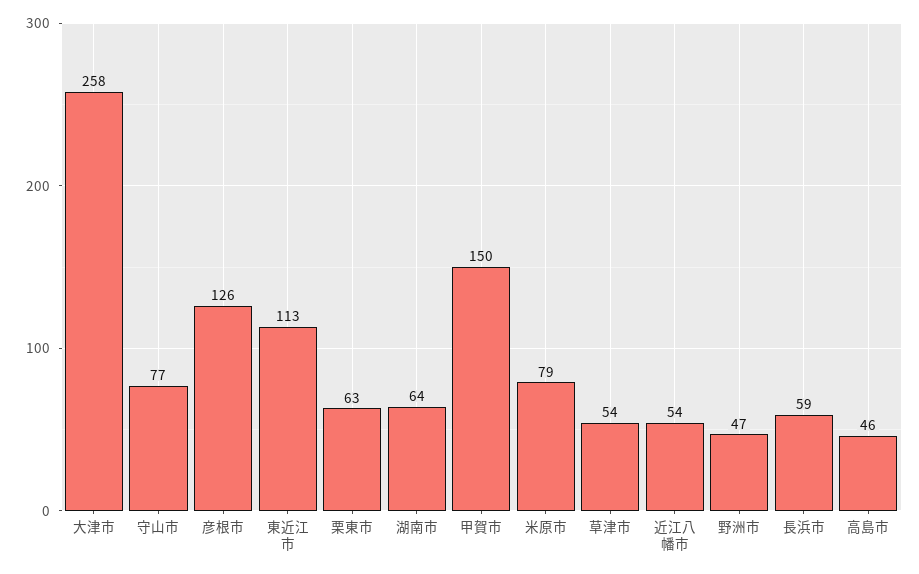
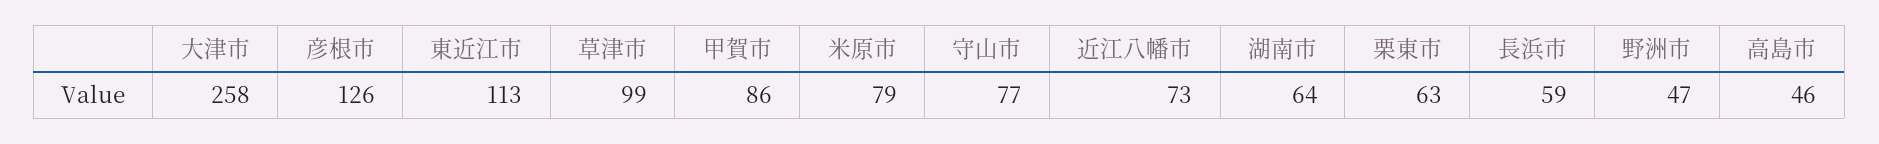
  {
    "大津市": 258,
    "守山市": 77,
    "彦根市": 126,
    "東近江市": 113,
    "栗東市": 63,
    "湖南市": 64,
-   "甲賀市": 150,
+   "甲賀市": 86,
    "米原市": 79,
-   "草津市": 54,
+   "草津市": 99,
-   "近江八幡市": 54,
+   "近江八幡市": 73,
    "野洲市": 47,
    "長浜市": 59,
    "高島市": 46
  }

